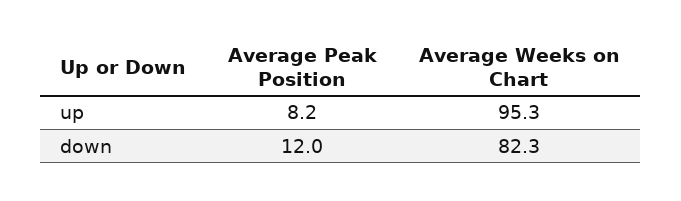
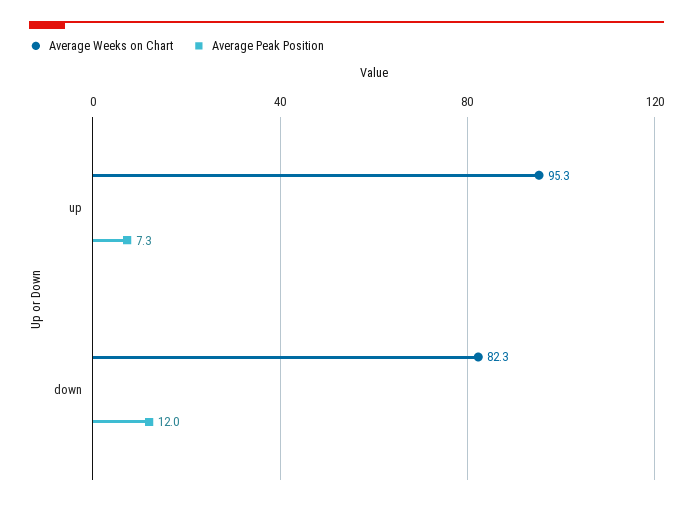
  {
    "Average Peak Position": {
-     "up": 8.2,
+     "up": 7.3,
      "down": 12
    },
    "Average Weeks on Chart": {
      "up": 95.3,
      "down": 82.3
    }
  }

